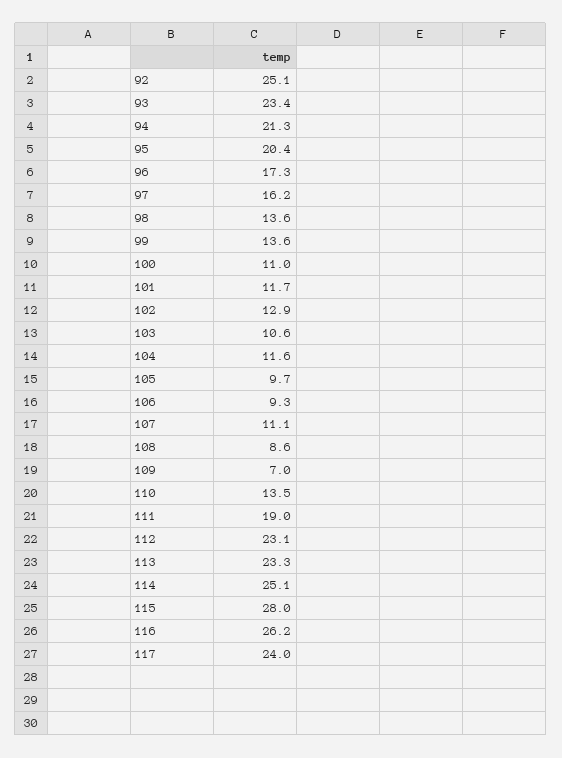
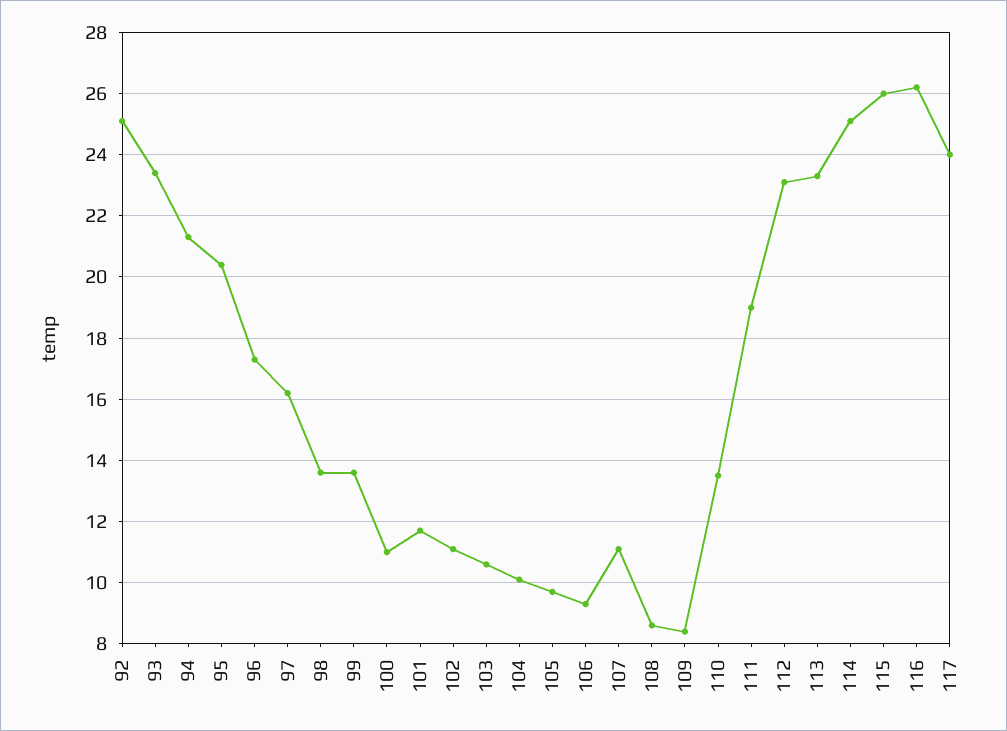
  {
    "92": 25.1,
    "93": 23.4,
    "94": 21.3,
    "95": 20.4,
    "96": 17.3,
    "97": 16.2,
    "98": 13.6,
    "99": 13.6,
    "100": 11,
    "101": 11.7,
-   "102": 12.9,
+   "102": 11,
    "103": 10.6,
-   "104": 11.6,
+   "104": 10,
    "105": 9.7,
    "106": 9.3,
    "107": 11.1,
    "108": 8.6,
-   "109": 7,
+   "109": 8.5,
    "110": 13.5,
    "111": 19,
    "112": 23.1,
    "113": 23.3,
    "114": 25.1,
-   "115": 28,
+   "115": 26,
    "116": 26.2,
    "117": 24
  }

